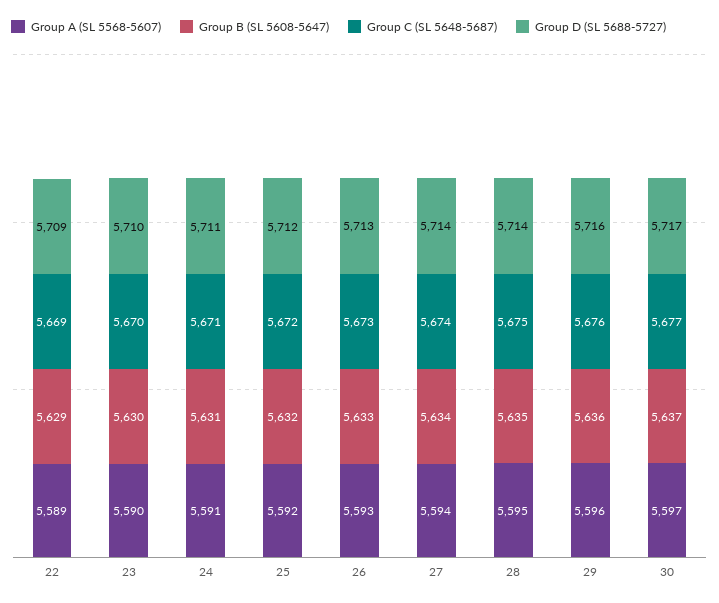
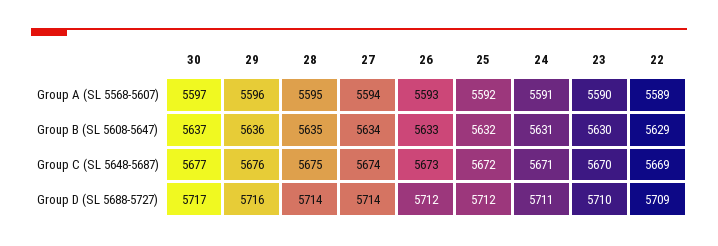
  {
    "Group A (SL 5568-5607)": {
      "22": 5589,
      "23": 5590,
      "24": 5591,
      "25": 5592,
      "26": 5593,
      "27": 5594,
      "28": 5595,
      "29": 5596,
      "30": 5597
    },
    "Group B (SL 5608-5647)": {
      "22": 5629,
      "23": 5630,
      "24": 5631,
      "25": 5632,
      "26": 5633,
      "27": 5634,
      "28": 5635,
      "29": 5636,
      "30": 5637
    },
    "Group C (SL 5648-5687)": {
      "22": 5669,
      "23": 5670,
      "24": 5671,
      "25": 5672,
      "26": 5673,
      "27": 5674,
      "28": 5675,
      "29": 5676,
      "30": 5677
    },
    "Group D (SL 5688-5727)": {
      "22": 5709,
      "23": 5710,
      "24": 5711,
      "25": 5712,
-     "26": 5713,
+     "26": 5712,
      "27": 5714,
      "28": 5714,
      "29": 5716,
      "30": 5717
    }
  }

